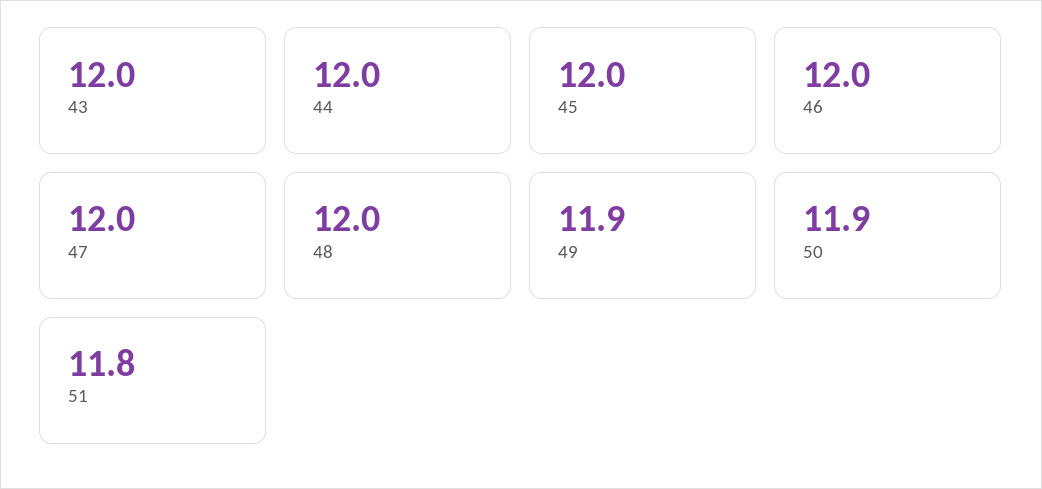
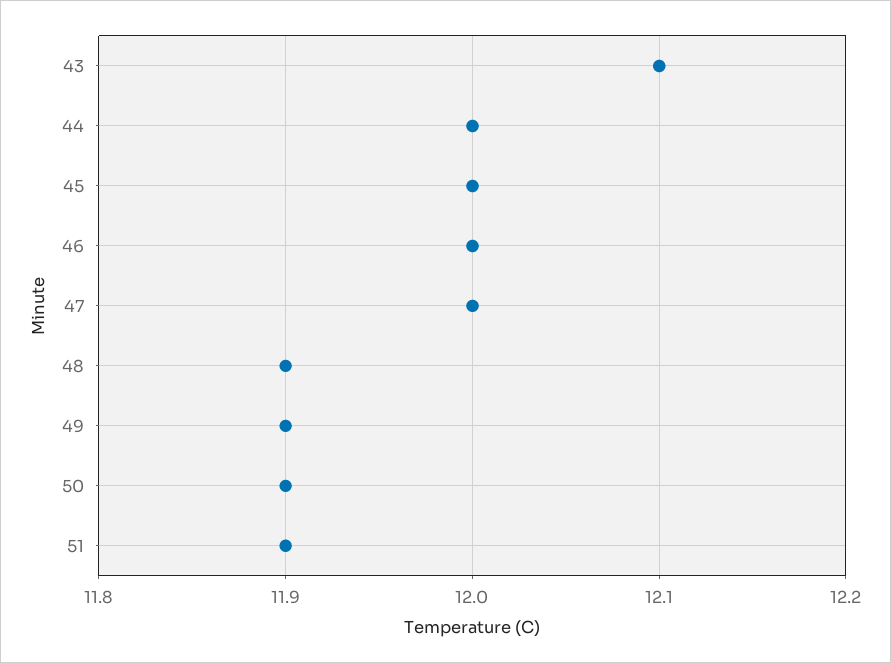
  {
-   "43": 12,
+   "43": 12.1,
    "44": 12,
    "45": 12,
    "46": 12,
    "47": 12,
-   "48": 12,
+   "48": 11.9,
    "49": 11.9,
    "50": 11.9,
-   "51": 11.8
+   "51": 11.9
  }

